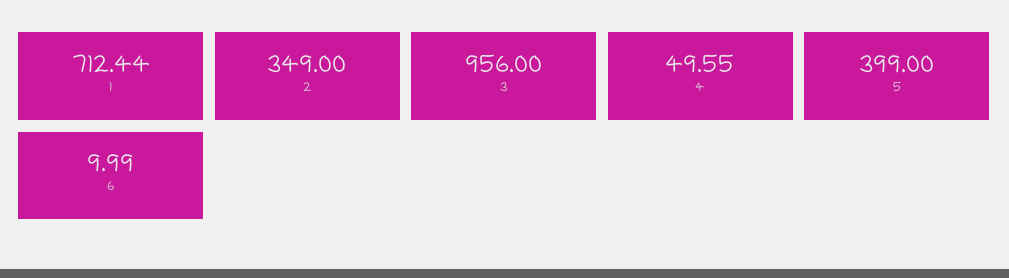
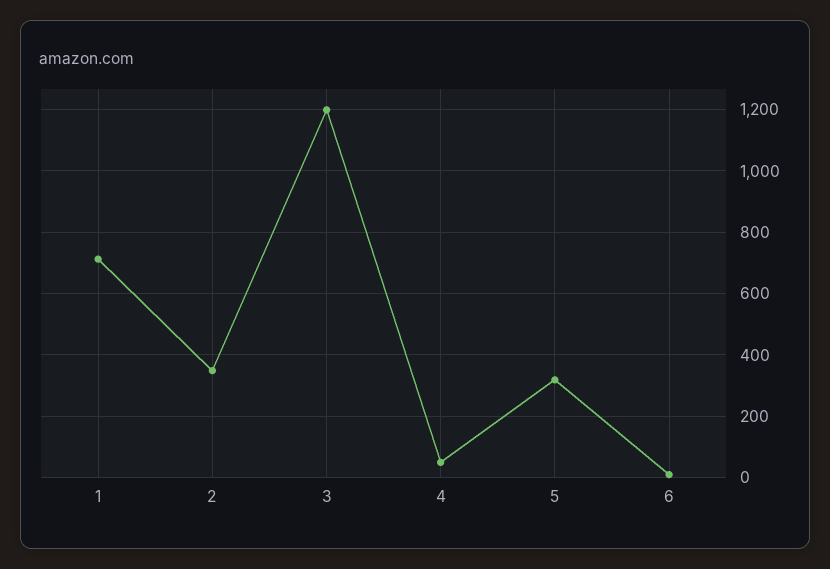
  {
    "1": 712.44,
    "2": 349,
-   "3": 956,
+   "3": 1200,
    "4": 49.55,
-   "5": 399,
+   "5": 320,
    "6": 9.99
  }

